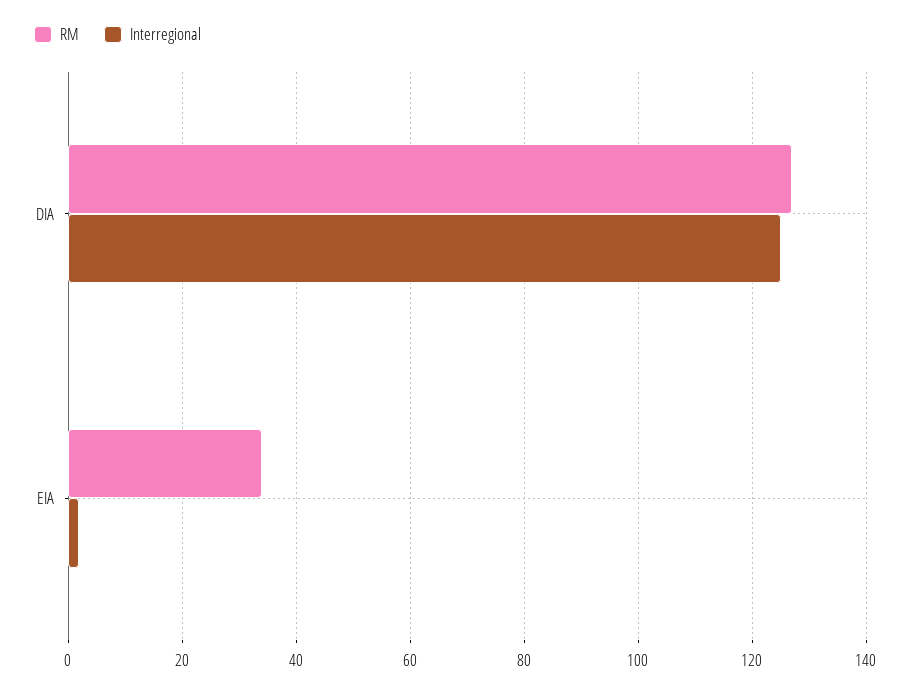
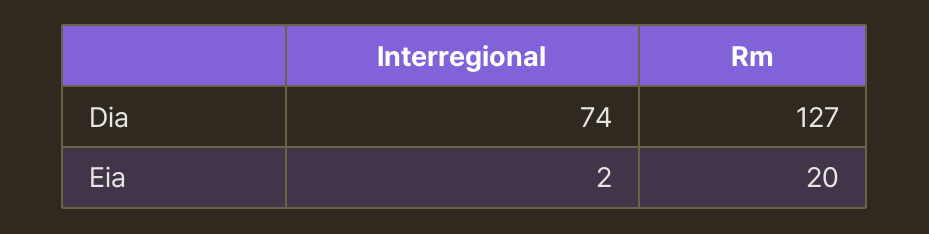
  {
    "RM": {
      "DIA": 127,
-     "EIA": 35
+     "EIA": 20
    },
    "Interregional": {
-     "DIA": 125,
+     "DIA": 74,
      "EIA": 2
    }
  }

